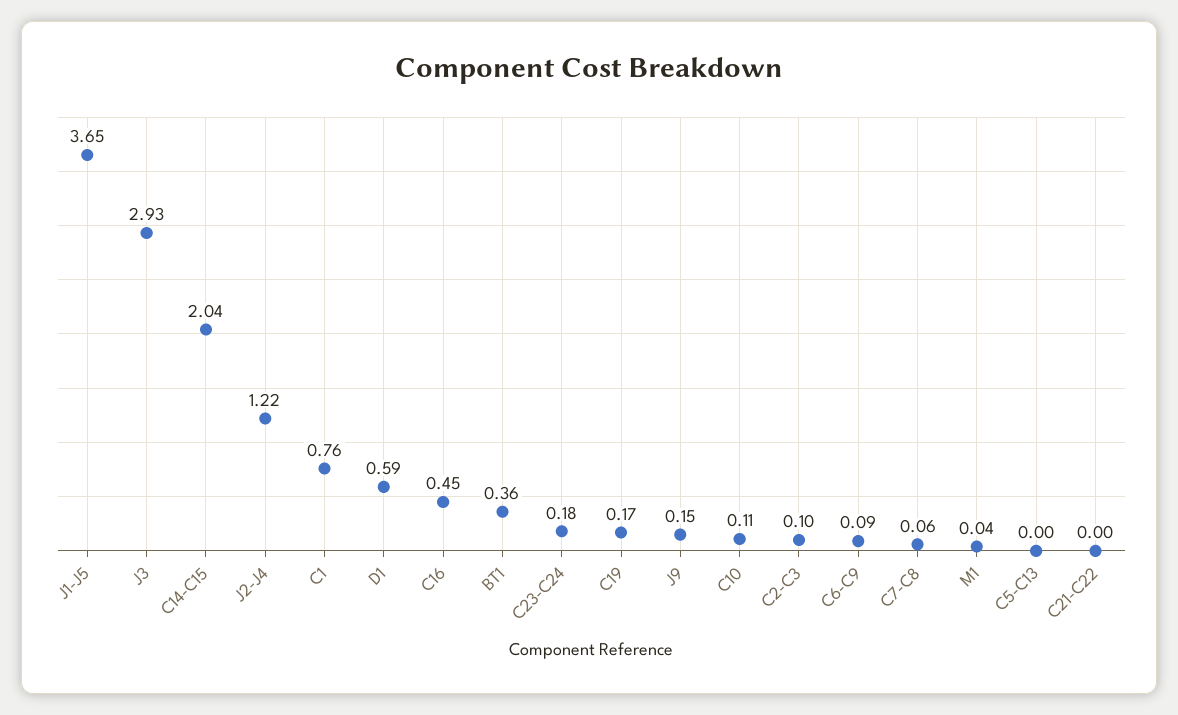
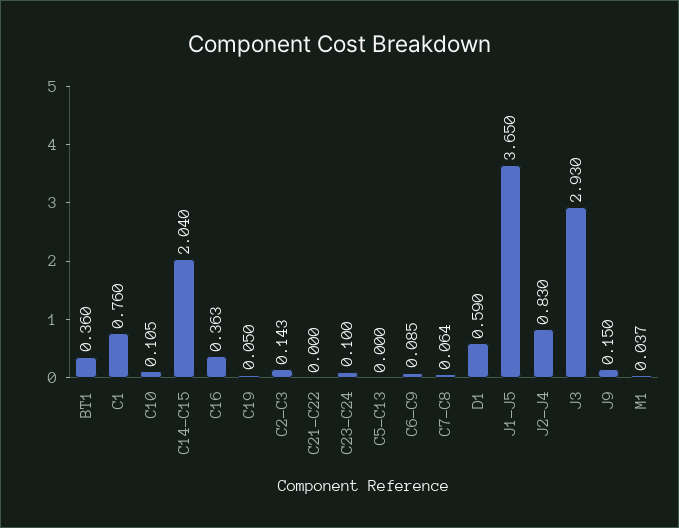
  {
    "J1-J5": 3.65,
    "J3": 2.93,
    "C14-C15": 2.04,
-   "J2-J4": 1.22,
+   "J2-J4": 0.83,
    "C1": 0.76,
    "D1": 0.59,
-   "C16": 0.45,
+   "C16": 0.363,
    "BT1": 0.36,
-   "C23-C24": 0.18,
+   "C23-C24": 0.1,
-   "C19": 0.17,
+   "C19": 0.05,
    "J9": 0.15,
    "C10": 0.105,
-   "C2-C3": 0.1,
+   "C2-C3": 0.143,
    "C6-C9": 0.085,
    "C7-C8": 0.064,
    "M1": 0.037,
    "C5-C13": 0,
    "C21-C22": 0
  }

